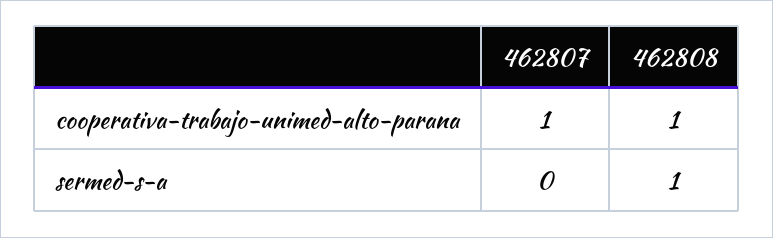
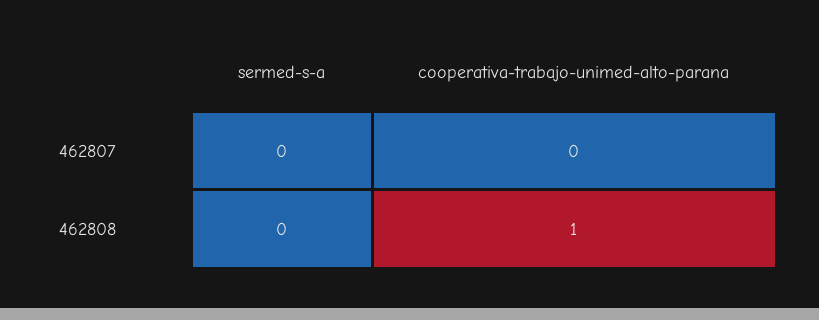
  {
    "462807": {
-     "cooperativa-trabajo-unimed-alto-parana": 1,
+     "cooperativa-trabajo-unimed-alto-parana": 0,
      "sermed-s-a": 0
    },
    "462808": {
      "cooperativa-trabajo-unimed-alto-parana": 1,
-     "sermed-s-a": 1
+     "sermed-s-a": 0
    }
  }

